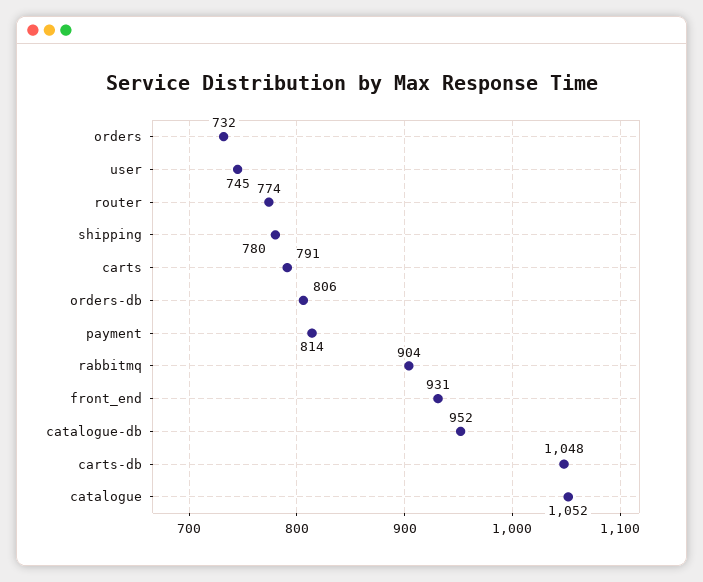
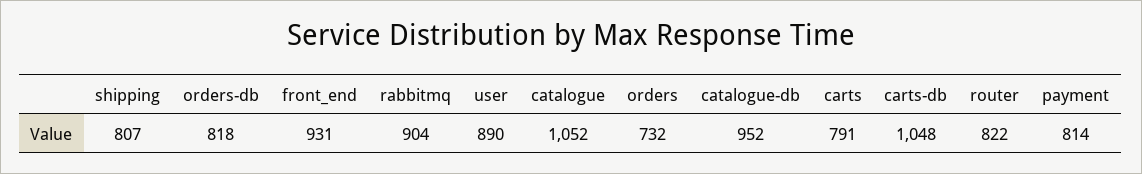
  {
    "orders": 732,
-   "user": 745,
+   "user": 890,
-   "router": 774,
+   "router": 822,
-   "shipping": 780,
+   "shipping": 807,
    "carts": 791,
-   "orders-db": 806,
+   "orders-db": 818,
    "payment": 814,
    "rabbitmq": 904,
    "front_end": 931,
    "catalogue-db": 952,
    "carts-db": 1048,
    "catalogue": 1052
  }

